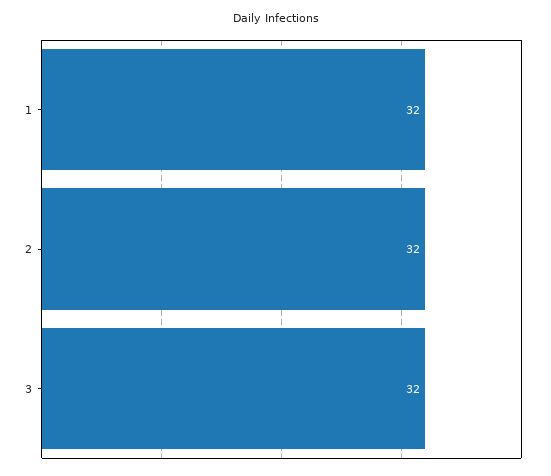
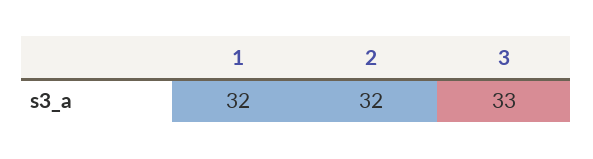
  {
    "1": 32,
    "2": 32,
-   "3": 32
+   "3": 33
  }

